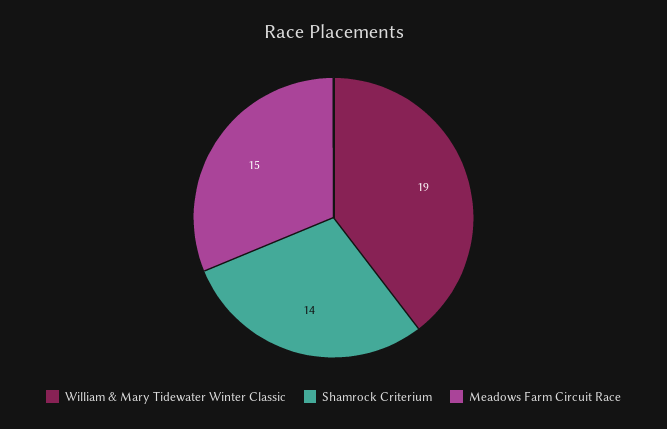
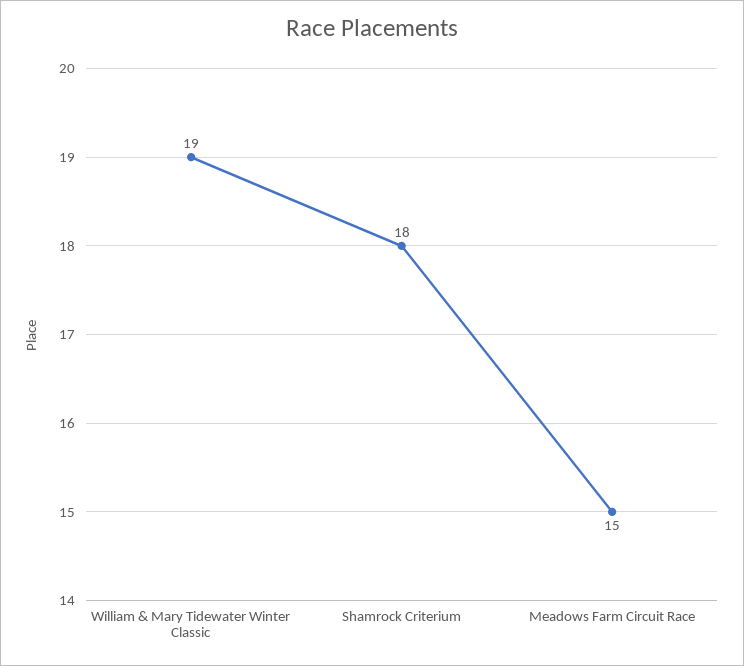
  {
    "William & Mary Tidewater Winter Classic": 19,
-   "Shamrock Criterium": 14,
+   "Shamrock Criterium": 18,
    "Meadows Farm Circuit Race": 15
  }

